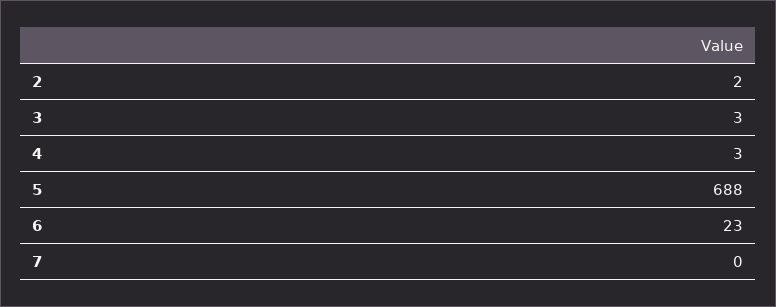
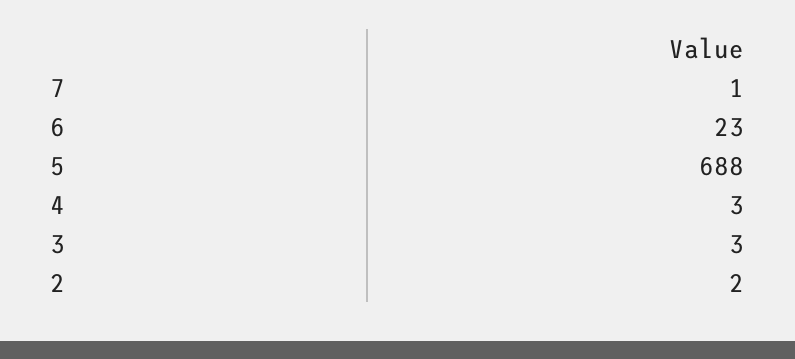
  {
    "2": 2,
    "3": 3,
    "4": 3,
    "5": 688,
    "6": 23,
-   "7": 0
+   "7": 1
  }

